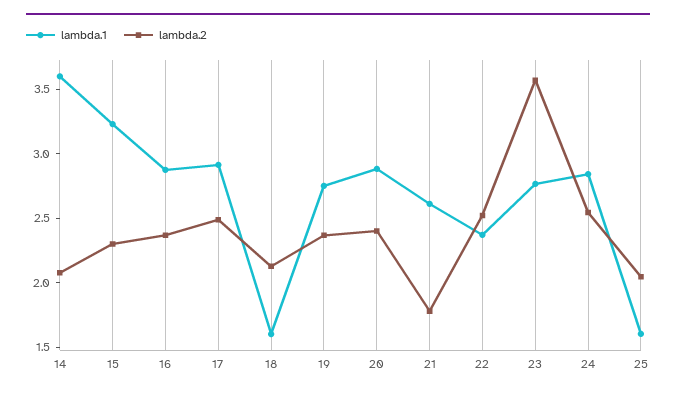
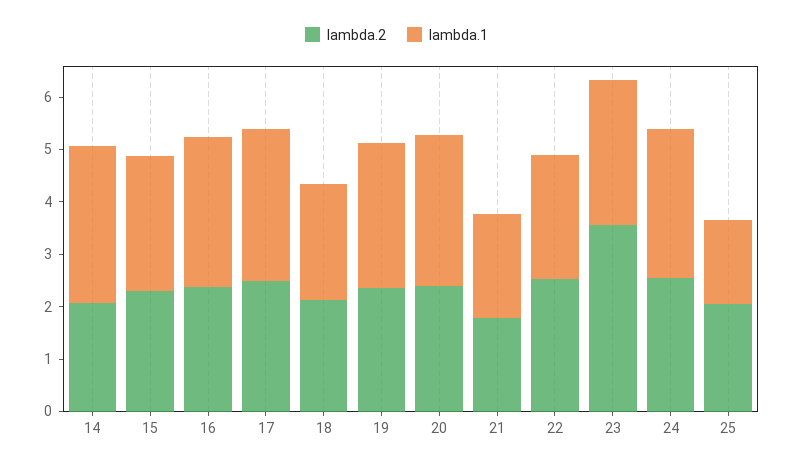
  {
    "lambda.1": {
-     "14": 3.6,
+     "14": 3,
-     "15": 3.2,
+     "15": 2.6,
      "16": 2.9,
      "17": 2.9,
-     "18": 1.6,
+     "18": 2.2,
      "19": 2.8,
      "20": 2.9,
-     "21": 2.6,
+     "21": 2,
      "22": 2.4,
      "23": 2.8,
      "24": 2.8,
      "25": 1.6
    },
    "lambda.2": {
      "14": 2.1,
      "15": 2.3,
      "16": 2.4,
      "17": 2.5,
      "18": 2.1,
      "19": 2.4,
      "20": 2.4,
      "21": 1.8,
      "22": 2.5,
      "23": 3.6,
      "24": 2.5,
      "25": 2
    }
  }

